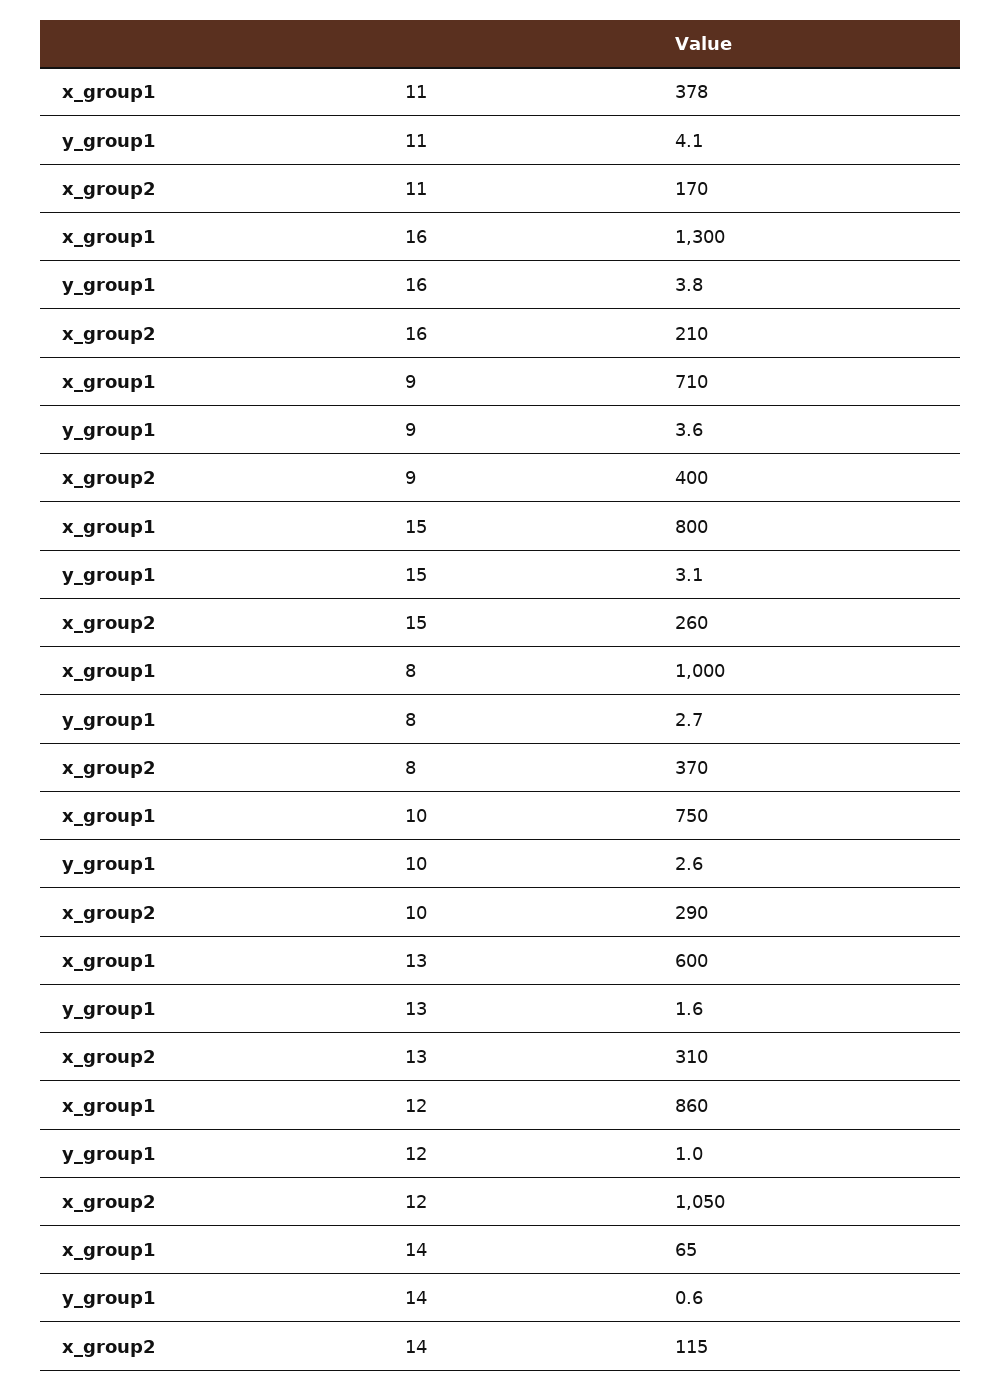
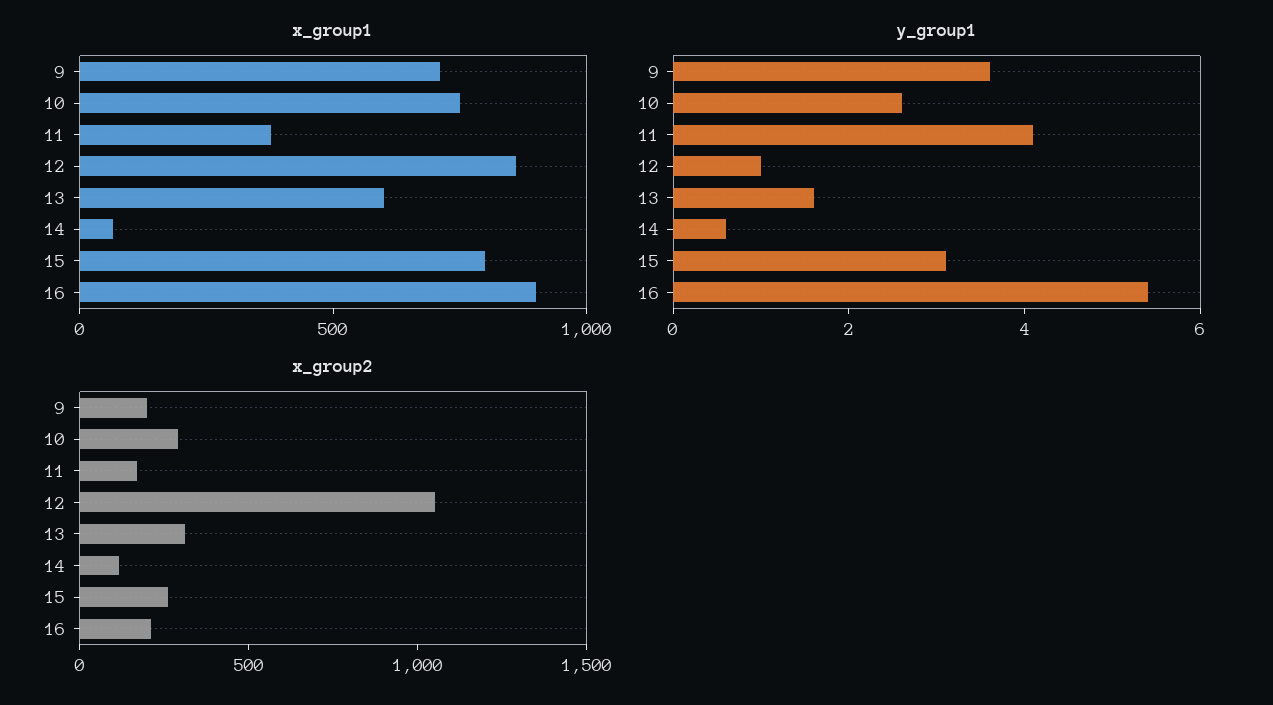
  {
    "x_group1": {
      "11": 378,
-     "16": 1300,
+     "16": 900,
      "9": 710,
      "15": 800,
-     "8": 1000,
      "10": 750,
      "13": 600,
      "12": 860,
      "14": 65
    },
    "y_group1": {
      "11": 4.1,
-     "16": 3.8,
+     "16": 5.5,
      "9": 3.6,
      "15": 3.1,
-     "8": 2.7,
      "10": 2.6,
      "13": 1.6,
      "12": 1,
      "14": 0.6
    },
    "x_group2": {
      "11": 170,
      "16": 210,
-     "9": 400,
+     "9": 200,
      "15": 260,
-     "8": 370,
      "10": 290,
      "13": 310,
      "12": 1050,
      "14": 115
    }
  }

